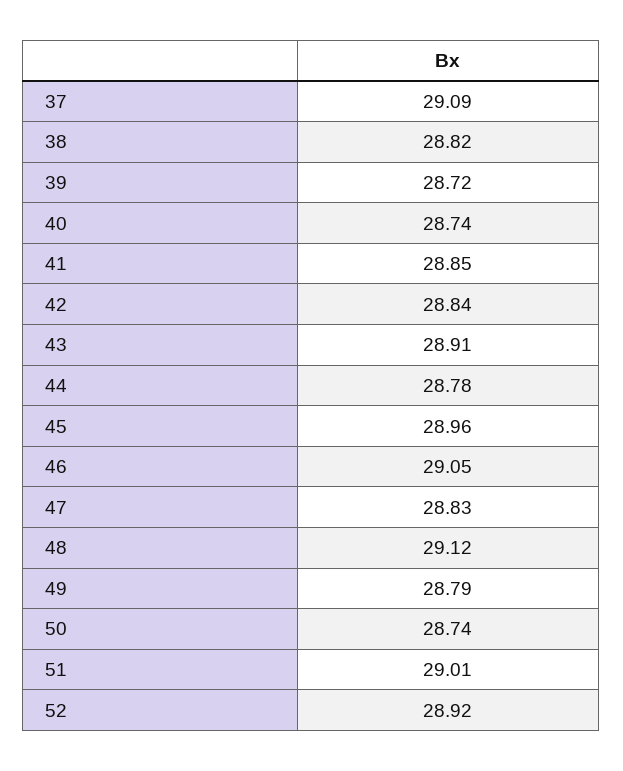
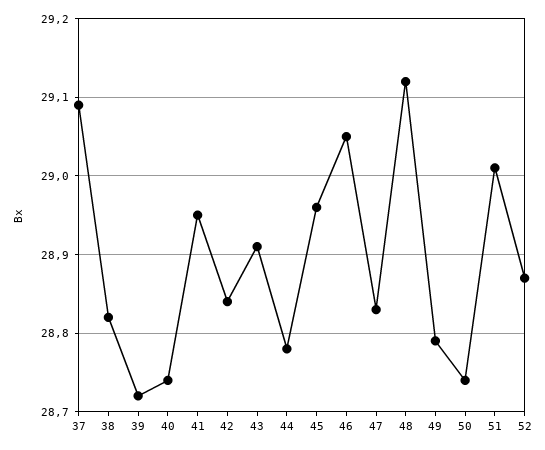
  {
    "37": 29.09,
    "38": 28.82,
    "39": 28.72,
    "40": 28.74,
-   "41": 28.85,
+   "41": 28.95,
    "42": 28.84,
    "43": 28.91,
    "44": 28.78,
    "45": 28.96,
    "46": 29.05,
    "47": 28.83,
    "48": 29.12,
    "49": 28.79,
    "50": 28.74,
    "51": 29.01,
-   "52": 28.92
+   "52": 28.87
  }

